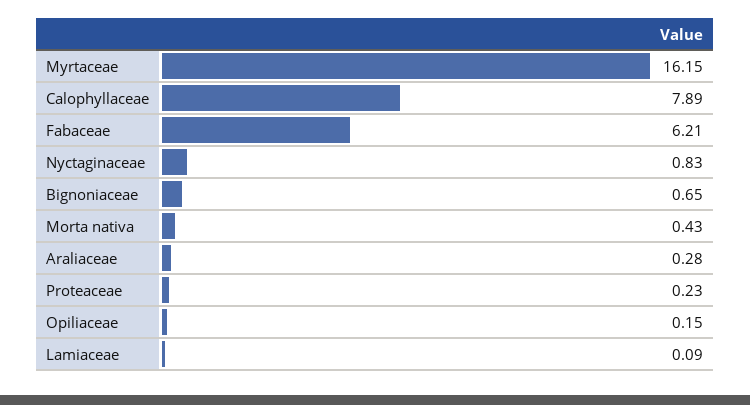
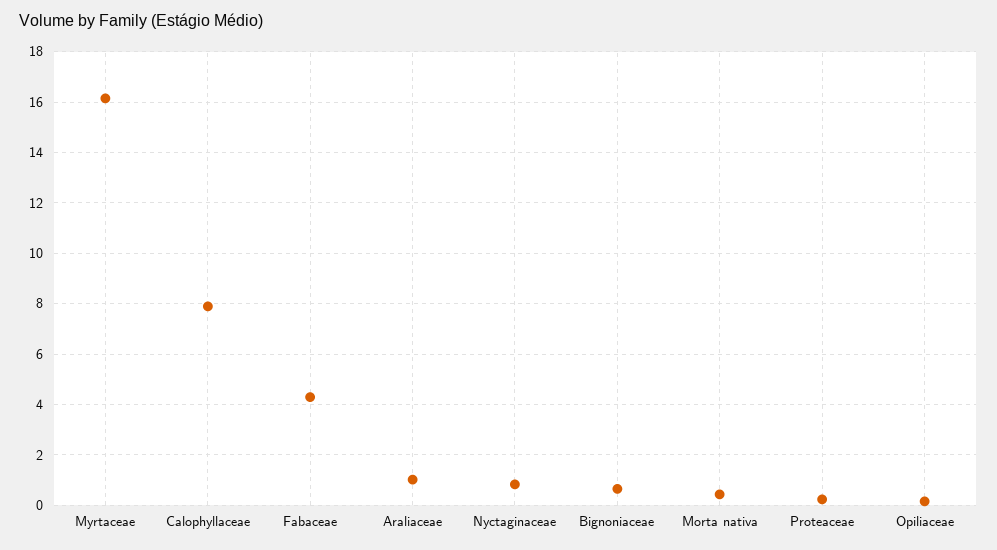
  {
    "Myrtaceae": 16.15,
    "Calophyllaceae": 7.89,
-   "Fabaceae": 6.21,
+   "Fabaceae": 4.25,
    "Nyctaginaceae": 0.83,
    "Bignoniaceae": 0.65,
    "Morta nativa": 0.43,
-   "Araliaceae": 0.28,
+   "Araliaceae": 1,
    "Proteaceae": 0.23,
-   "Opiliaceae": 0.15,
+   "Opiliaceae": 0.15
-   "Lamiaceae": 0.09
  }

